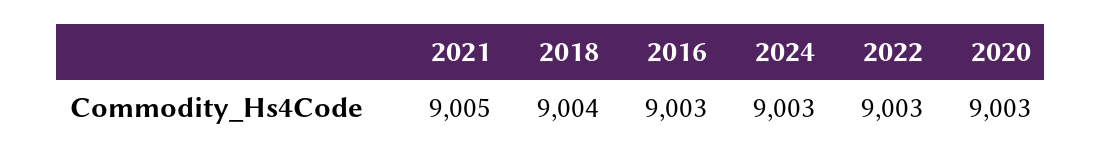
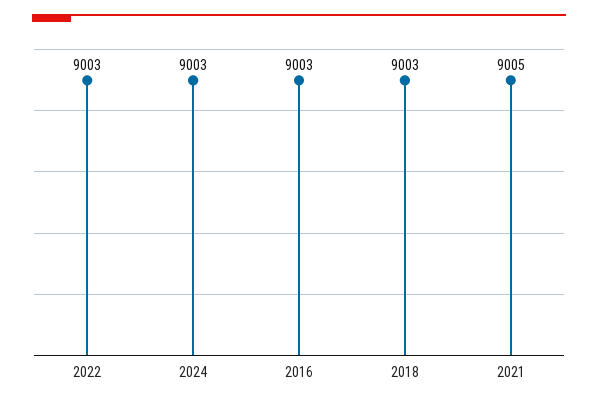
  {
    "2021": 9005,
-   "2018": 9004,
+   "2018": 9003,
    "2016": 9003,
    "2024": 9003,
-   "2022": 9003,
+   "2022": 9003
-   "2020": 9003
  }

